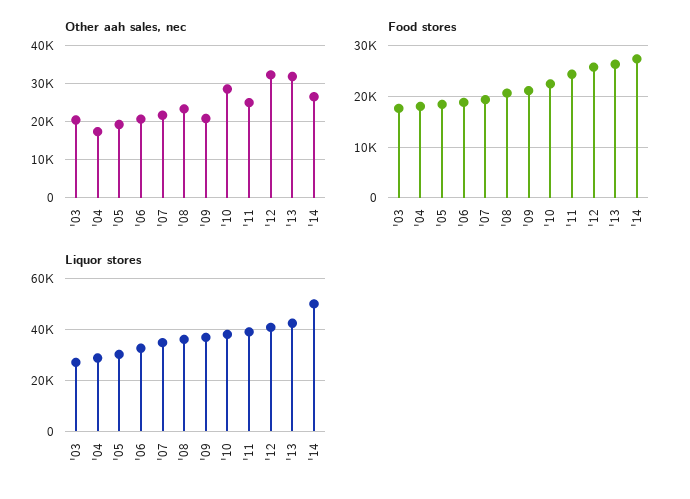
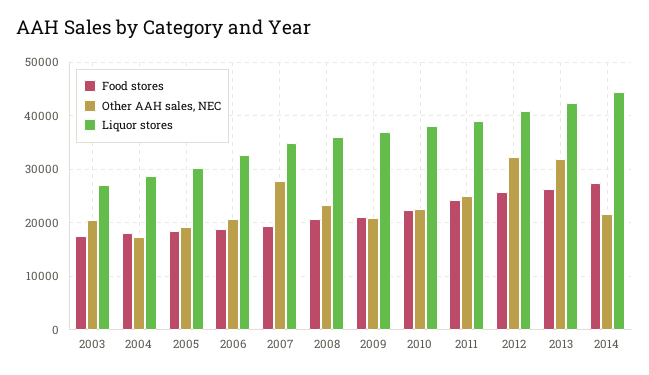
  {
    "Other aah sales, nec": {
      "'03": 20000,
      "'04": 18000,
      "'05": 20000,
      "'06": 20000,
-     "'07": 22000,
+     "'07": 28000,
      "'08": 24000,
      "'09": 20000,
-     "'10": 28000,
+     "'10": 22000,
      "'11": 24000,
      "'12": 32000,
      "'13": 32000,
-     "'14": 26000
+     "'14": 22000
    },
    "Food stores": {
      "'03": 18000,
      "'04": 18000,
      "'05": 18000,
      "'06": 18000,
      "'07": 20000,
      "'08": 20000,
      "'09": 22000,
      "'10": 22000,
      "'11": 24000,
      "'12": 26000,
      "'13": 26000,
      "'14": 28000
    },
    "Liquor stores": {
      "'03": 28000,
      "'04": 28000,
      "'05": 30000,
      "'06": 32000,
      "'07": 34000,
      "'08": 36000,
      "'09": 36000,
      "'10": 38000,
      "'11": 40000,
      "'12": 40000,
      "'13": 42000,
-     "'14": 50000
+     "'14": 44000
    }
  }

